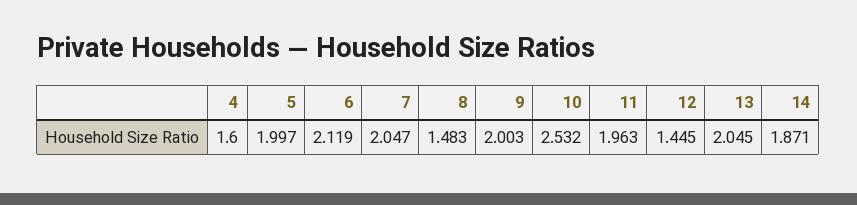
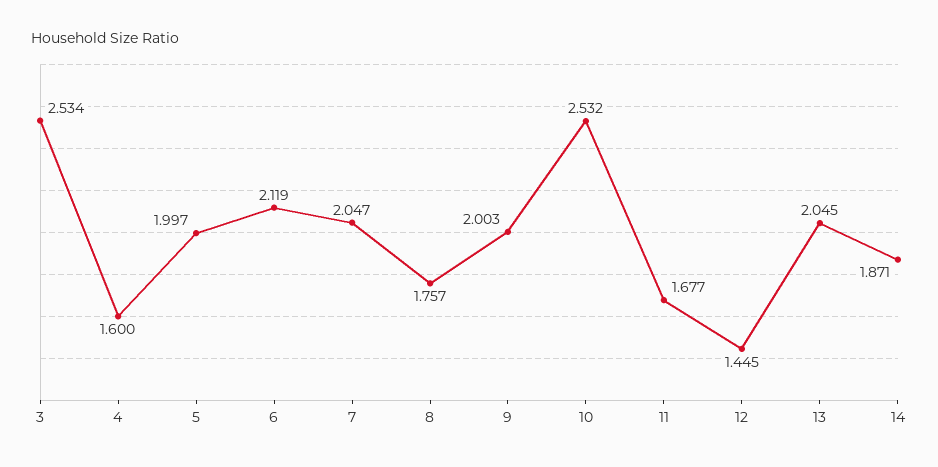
  {
    "4": 1.6,
    "5": 1.997,
    "6": 2.119,
    "7": 2.047,
-   "8": 1.483,
+   "8": 1.757,
    "9": 2.003,
    "10": 2.532,
-   "11": 1.963,
+   "11": 1.677,
    "12": 1.445,
    "13": 2.045,
-   "14": 1.871
+   "14": 1.871,
+   "3": 2.534
  }

